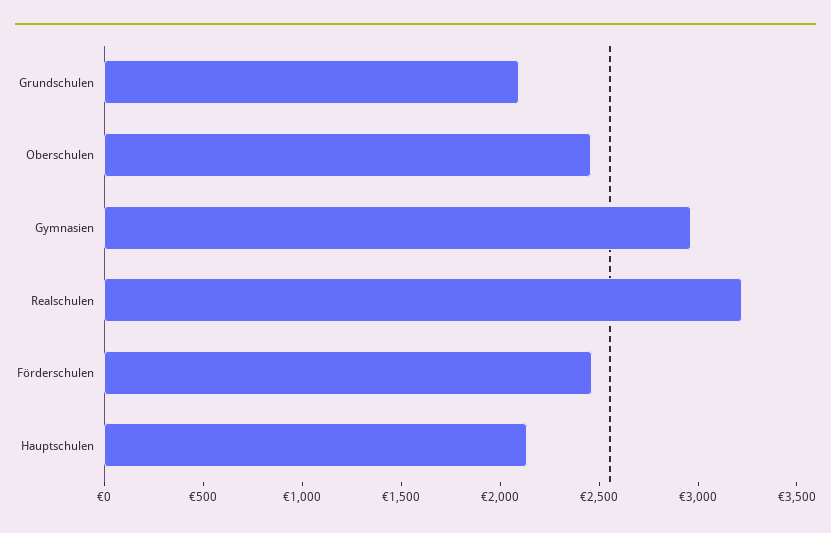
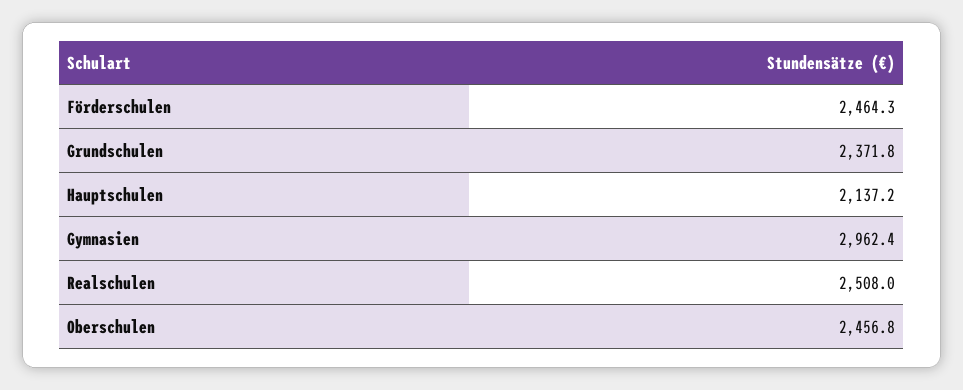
  {
-   "Grundschulen": 2100,
+   "Grundschulen": 2371.8,
    "Oberschulen": 2456.8,
    "Gymnasien": 2962.4,
-   "Realschulen": 3200,
+   "Realschulen": 2508,
    "Förderschulen": 2464.3,
    "Hauptschulen": 2137.2
  }

